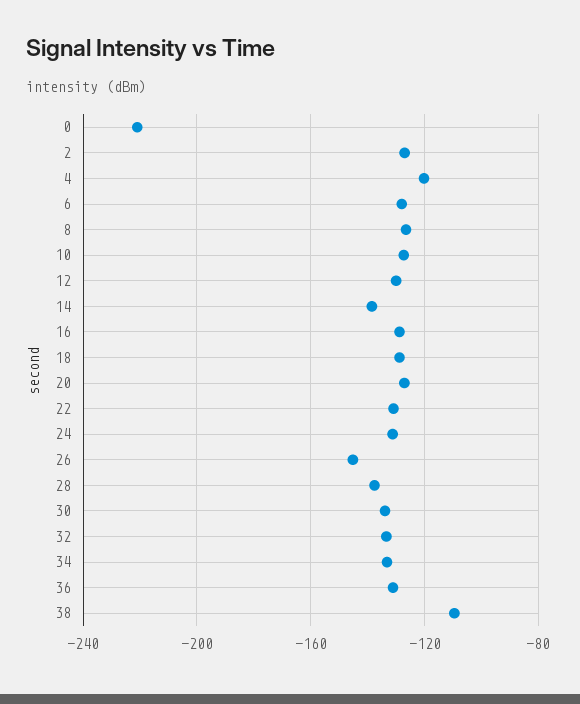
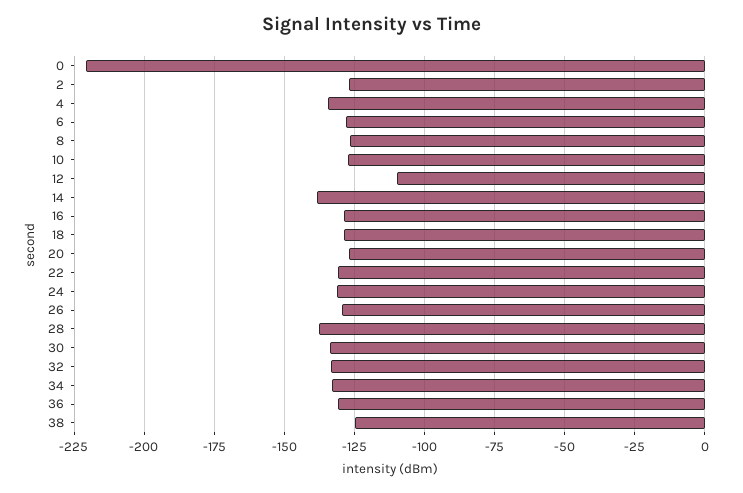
  {
    "0": -220,
    "2": -127.5,
-   "4": -120,
+   "4": -135,
    "6": -127.5,
    "8": -127.5,
    "10": -127.5,
-   "12": -130,
+   "12": -110,
    "14": -137.5,
    "16": -130,
    "18": -130,
    "20": -127.5,
    "22": -130,
    "24": -130,
-   "26": -145,
+   "26": -130,
    "28": -137.5,
    "30": -135,
    "32": -132.5,
    "34": -132.5,
    "36": -130,
-   "38": -110
+   "38": -125
  }

